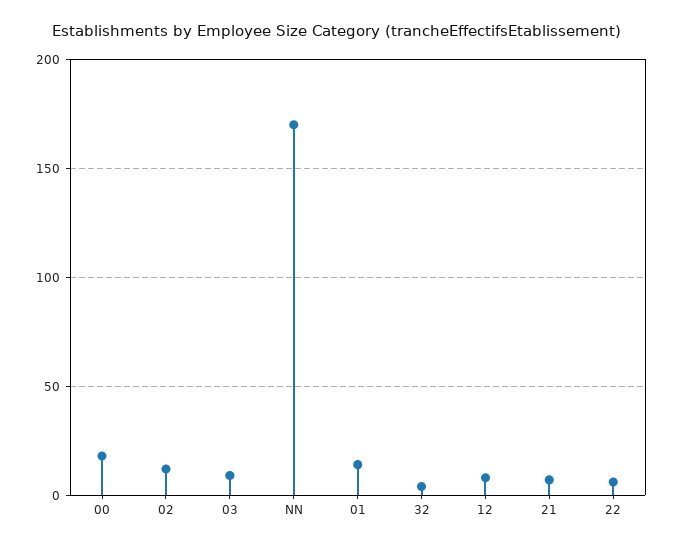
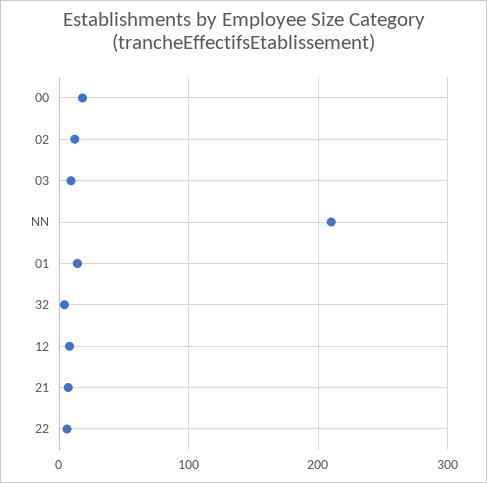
  {
    "00": 20,
    "02": 10,
    "03": 10,
-   "NN": 170,
+   "NN": 210,
    "01": 15,
    "32": 5,
    "12": 10,
    "21": 5,
    "22": 5
  }

